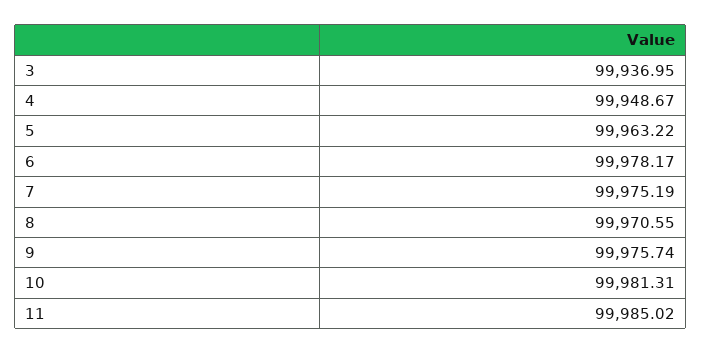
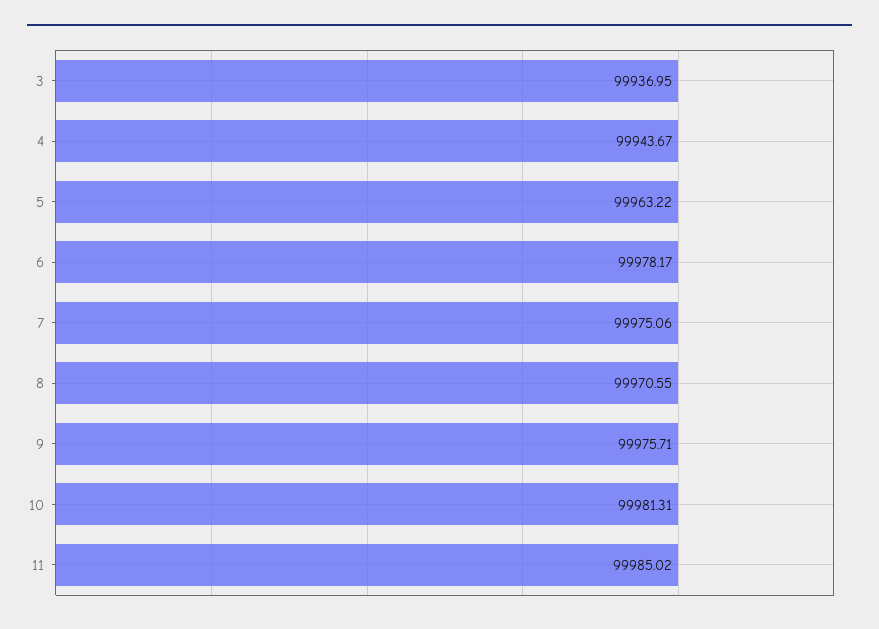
  {
    "3": 99936.95,
-   "4": 99948.67,
+   "4": 99943.67,
    "5": 99963.22,
    "6": 99978.17,
-   "7": 99975.19,
+   "7": 99975.06,
    "8": 99970.55,
-   "9": 99975.74,
+   "9": 99975.71,
    "10": 99981.31,
    "11": 99985.02
  }

